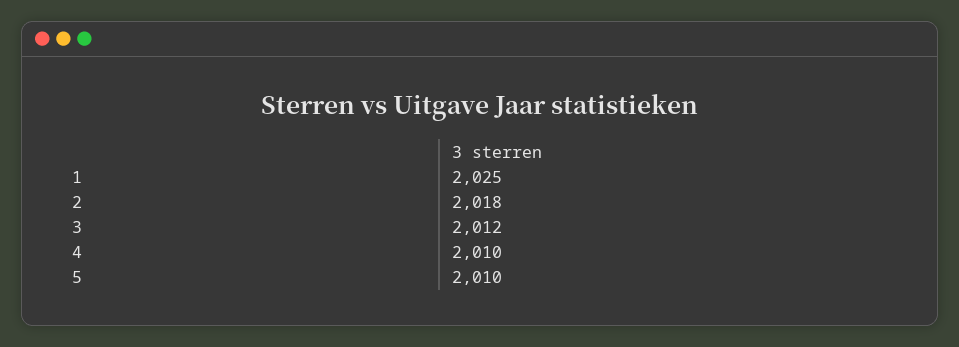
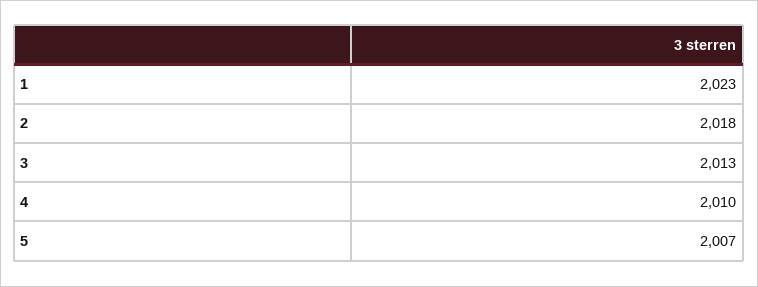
  {
-   "1": 2025,
+   "1": 2023,
    "2": 2018,
-   "3": 2012,
+   "3": 2013,
    "4": 2010,
-   "5": 2010
+   "5": 2007
  }

